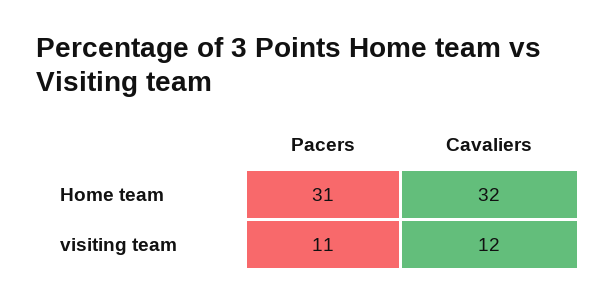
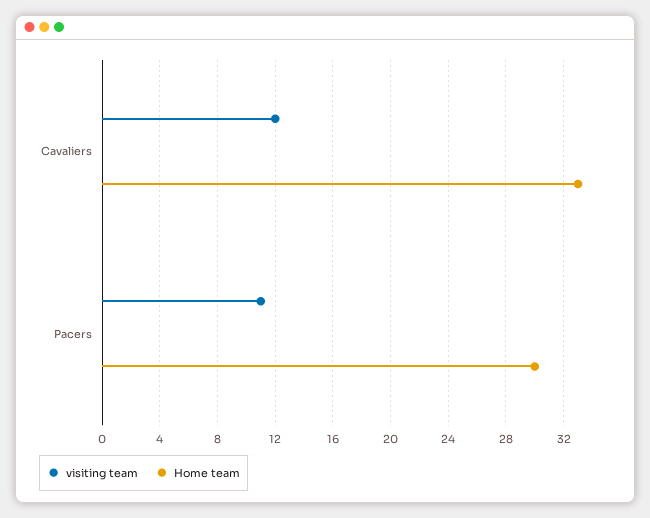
  {
    "Home team": {
-     "Pacers": 31,
+     "Pacers": 30,
-     "Cavaliers": 32
+     "Cavaliers": 33
    },
    "visiting team": {
      "Pacers": 11,
      "Cavaliers": 12
    }
  }

